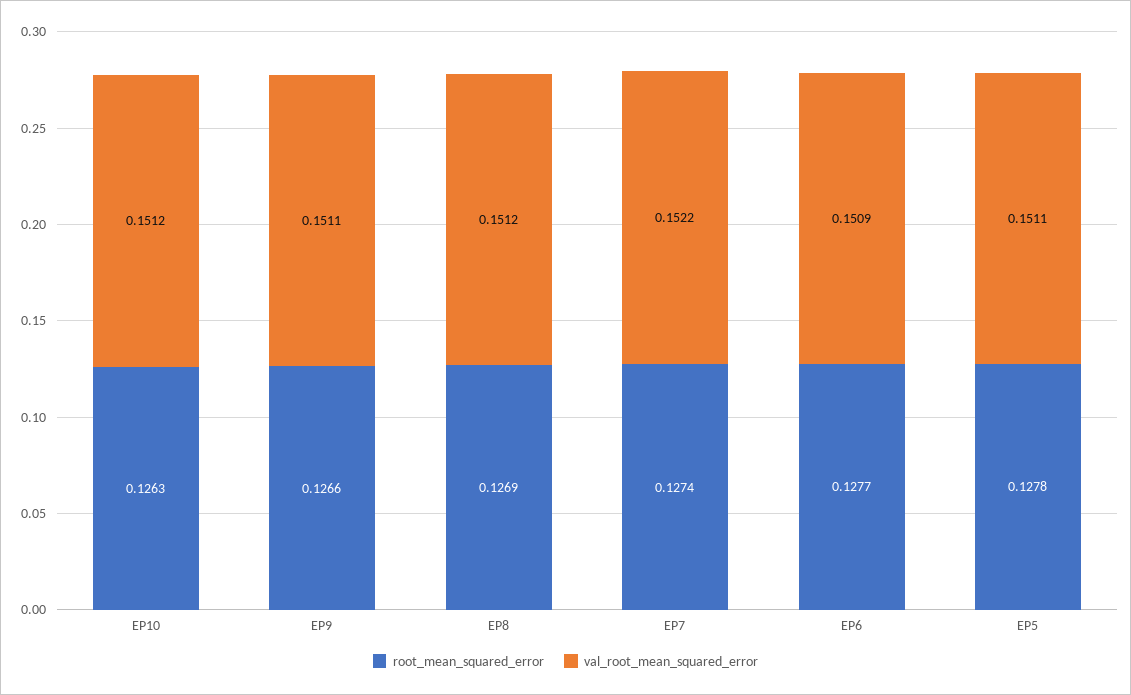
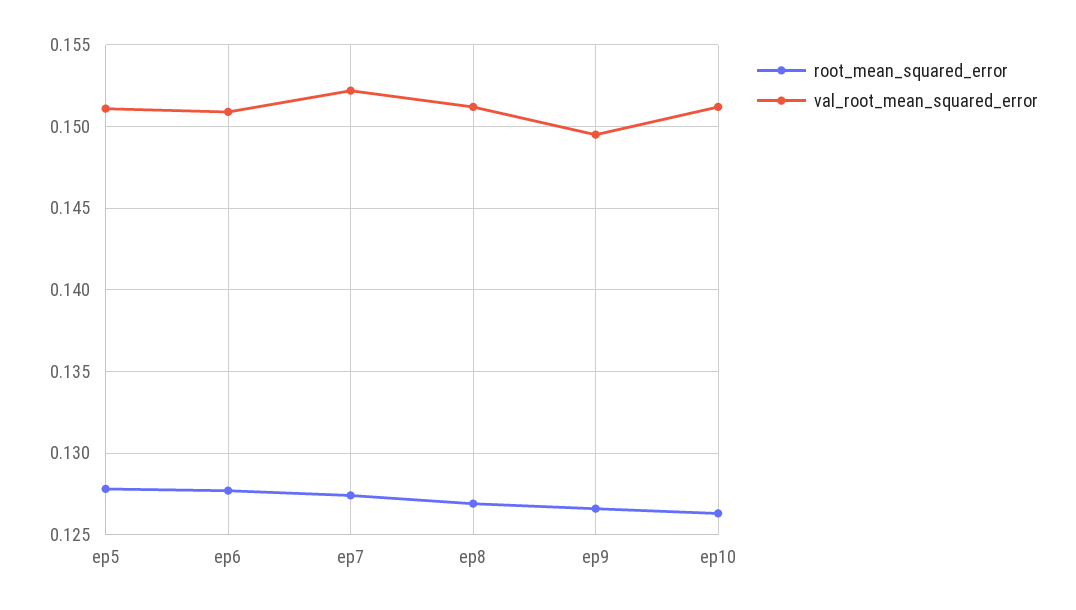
  {
    "root_mean_squared_error": {
      "EP10": 0.1263,
      "EP9": 0.1266,
      "EP8": 0.1269,
      "EP7": 0.1274,
      "EP6": 0.1277,
      "EP5": 0.1278
    },
    "val_root_mean_squared_error": {
      "EP10": 0.1512,
-     "EP9": 0.1511,
+     "EP9": 0.1495,
      "EP8": 0.1512,
      "EP7": 0.1522,
      "EP6": 0.1509,
      "EP5": 0.1511
    }
  }

